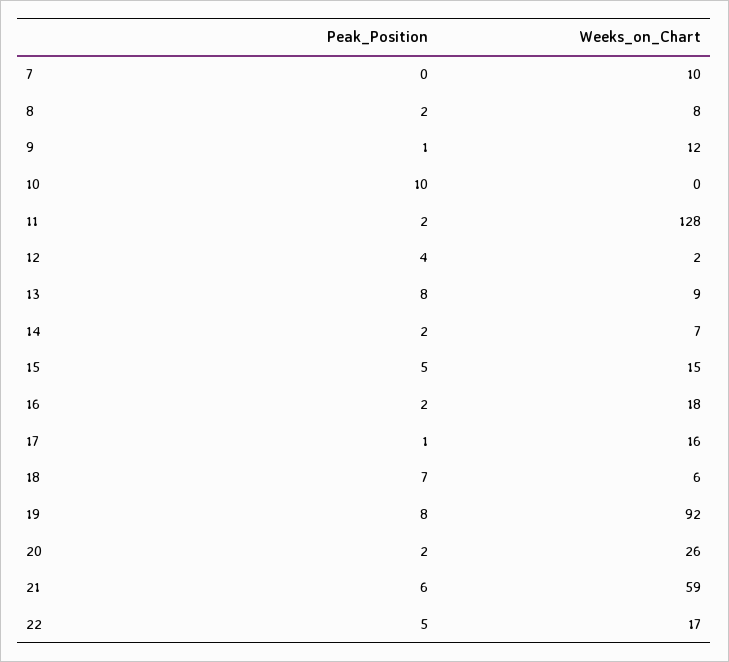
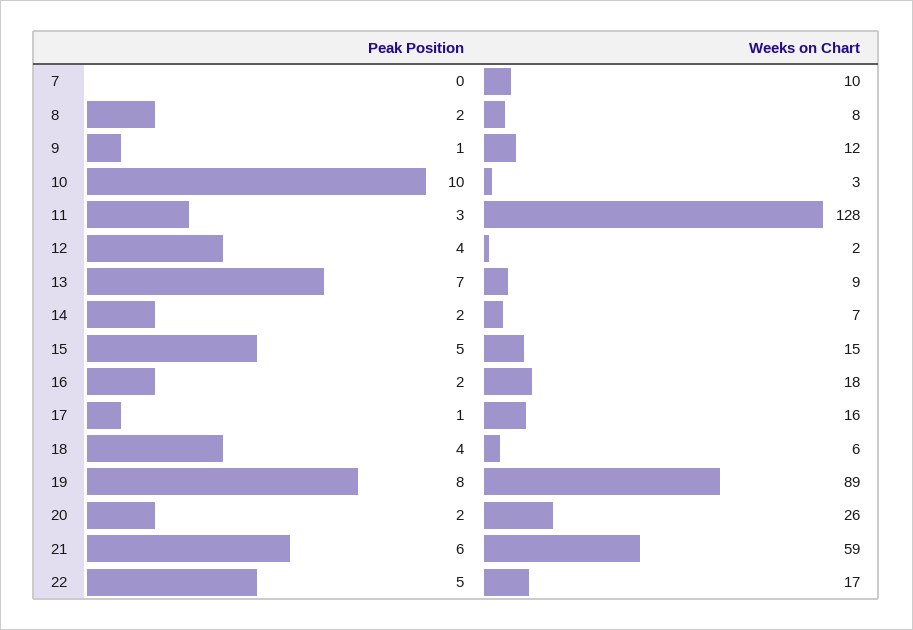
  {
    "Peak_Position": {
      "7": 0,
      "8": 2,
      "9": 1,
      "10": 10,
-     "11": 2,
+     "11": 3,
      "12": 4,
-     "13": 8,
+     "13": 7,
      "14": 2,
      "15": 5,
      "16": 2,
      "17": 1,
-     "18": 7,
+     "18": 4,
      "19": 8,
      "20": 2,
      "21": 6,
      "22": 5
    },
    "Weeks_on_Chart": {
      "7": 10,
      "8": 8,
      "9": 12,
-     "10": 0,
+     "10": 3,
      "11": 128,
      "12": 2,
      "13": 9,
      "14": 7,
      "15": 15,
      "16": 18,
      "17": 16,
      "18": 6,
-     "19": 92,
+     "19": 89,
      "20": 26,
      "21": 59,
      "22": 17
    }
  }

